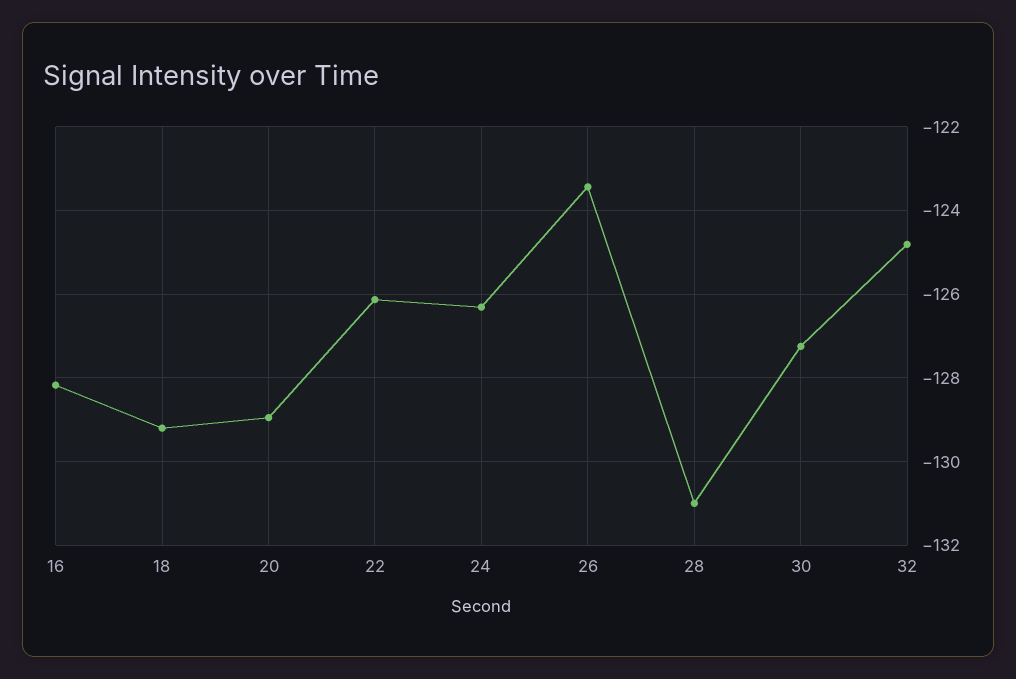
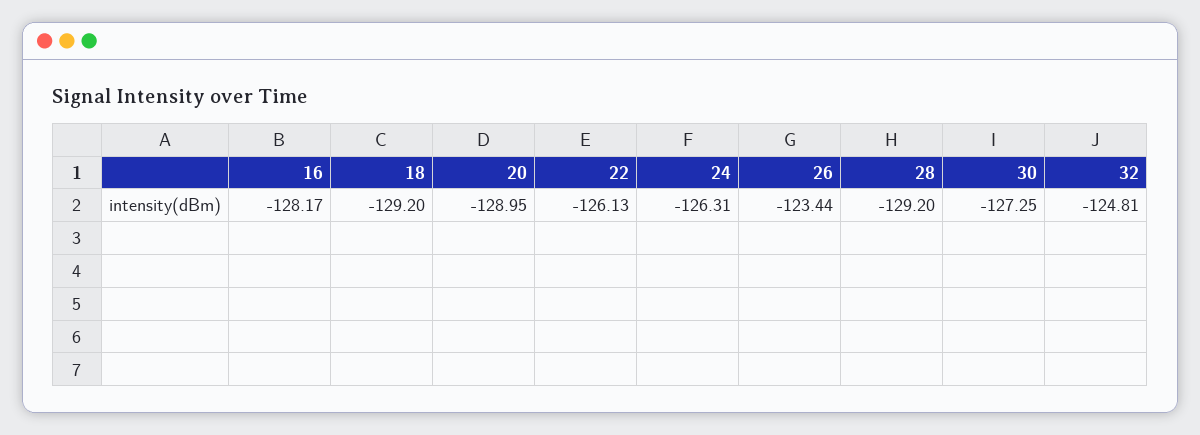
  {
    "16": -128.17,
    "18": -129.2,
    "20": -128.95,
    "22": -126.13,
    "24": -126.31,
    "26": -123.44,
-   "28": -131,
+   "28": -129.2,
    "30": -127.25,
    "32": -124.81
  }

